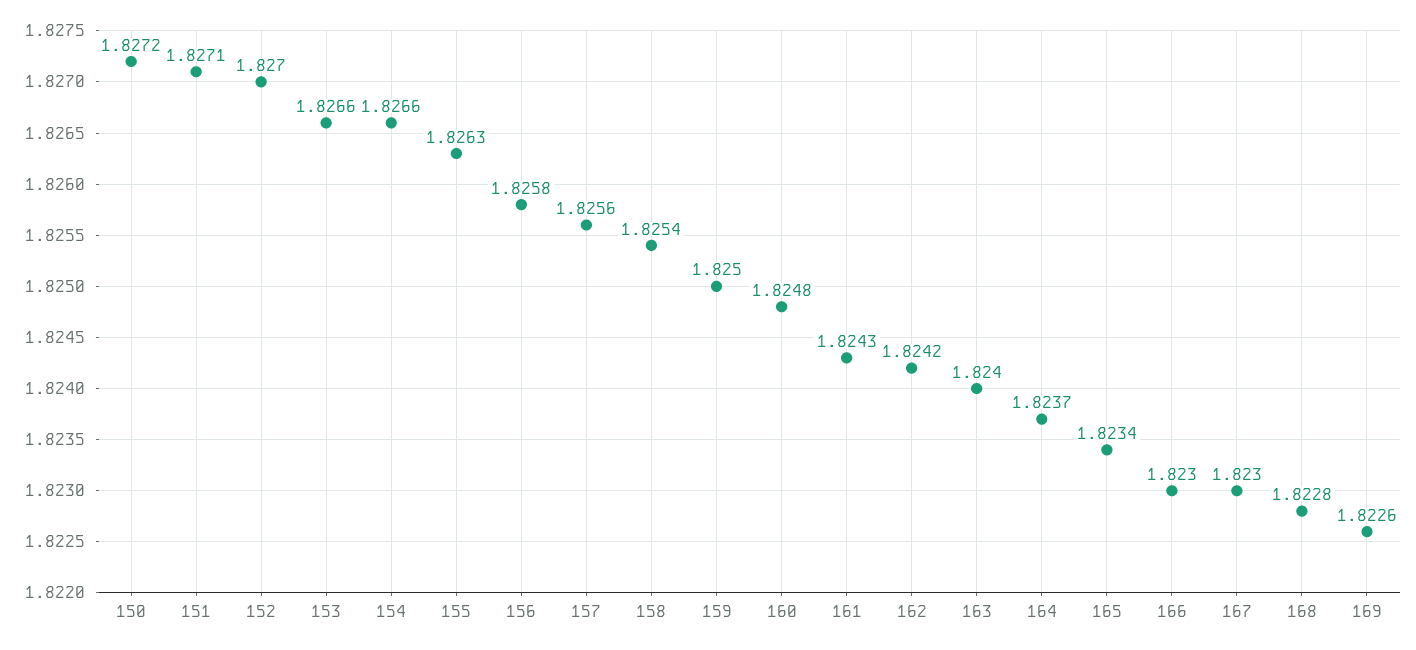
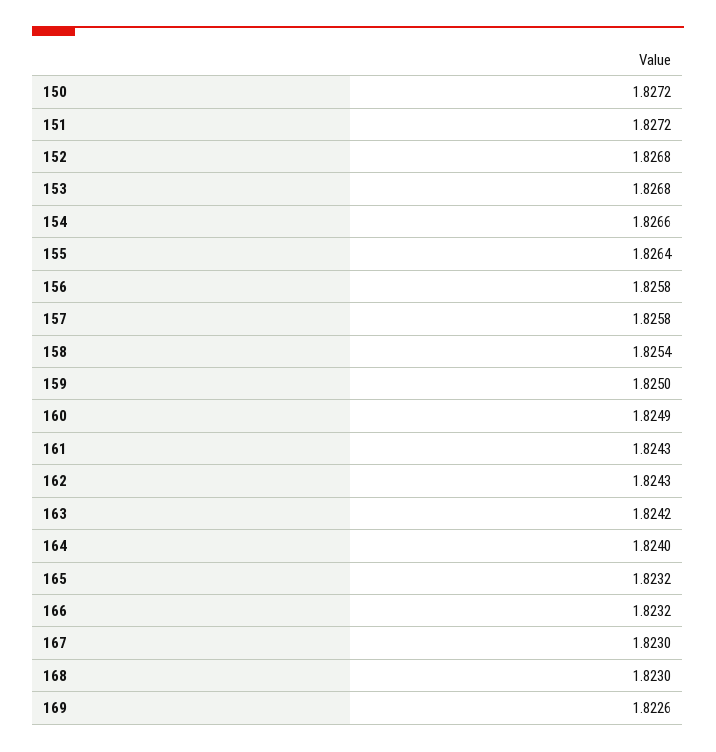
  {
    "150": 1.8272,
-   "151": 1.8271,
+   "151": 1.8272,
-   "152": 1.827,
+   "152": 1.8268,
-   "153": 1.8266,
+   "153": 1.8268,
    "154": 1.8266,
-   "155": 1.8263,
+   "155": 1.8264,
    "156": 1.8258,
-   "157": 1.8256,
+   "157": 1.8258,
    "158": 1.8254,
    "159": 1.825,
-   "160": 1.8248,
+   "160": 1.8249,
    "161": 1.8243,
-   "162": 1.8242,
+   "162": 1.8243,
-   "163": 1.824,
+   "163": 1.8242,
-   "164": 1.8237,
+   "164": 1.824,
-   "165": 1.8234,
+   "165": 1.8232,
-   "166": 1.823,
+   "166": 1.8232,
    "167": 1.823,
-   "168": 1.8228,
+   "168": 1.823,
    "169": 1.8226
  }

